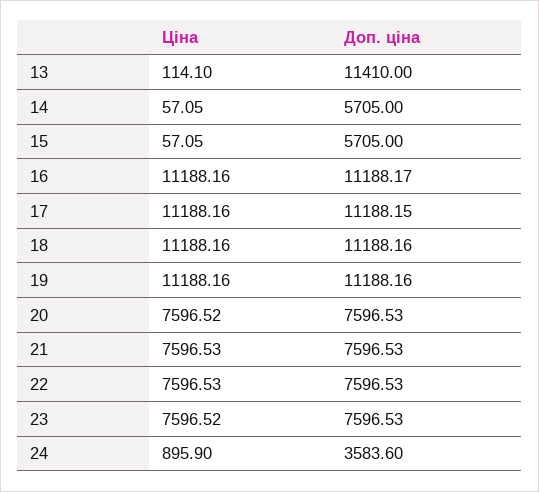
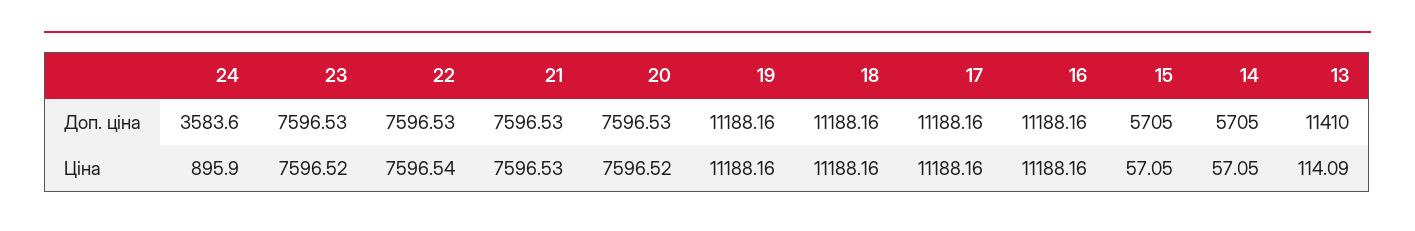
  {
    "Ціна": {
-     "13": 114.1,
+     "13": 114.09,
      "14": 57.05,
      "15": 57.05,
      "16": 11188.16,
      "17": 11188.16,
      "18": 11188.16,
      "19": 11188.16,
      "20": 7596.52,
      "21": 7596.53,
-     "22": 7596.53,
+     "22": 7596.54,
      "23": 7596.52,
      "24": 895.9
    },
    "Доп. ціна": {
      "13": 11410,
      "14": 5705,
      "15": 5705,
-     "16": 11188.17,
+     "16": 11188.16,
-     "17": 11188.15,
+     "17": 11188.16,
      "18": 11188.16,
      "19": 11188.16,
      "20": 7596.53,
      "21": 7596.53,
      "22": 7596.53,
      "23": 7596.53,
      "24": 3583.6
    }
  }

